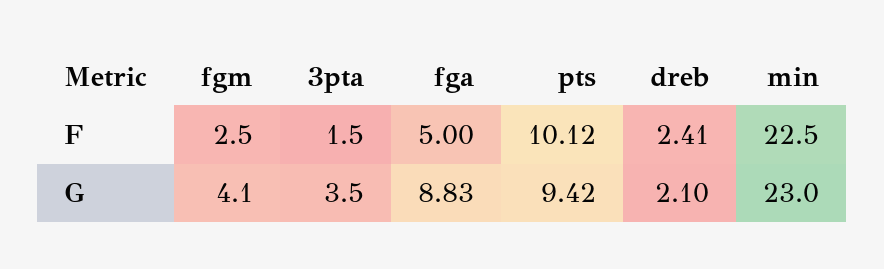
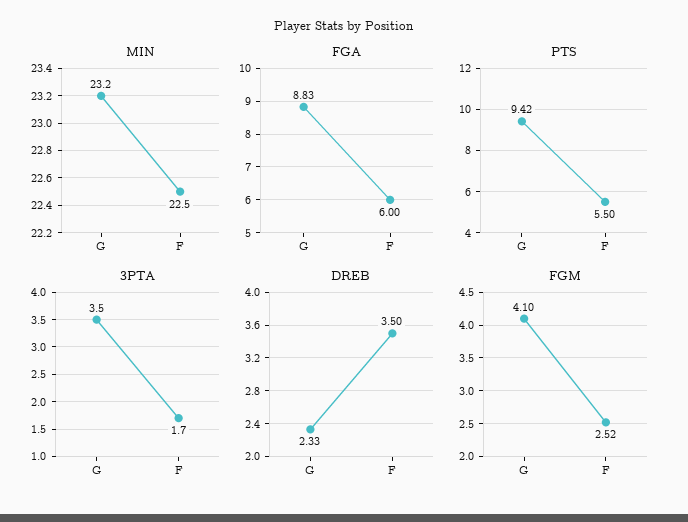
  {
    "fgm": {
-     "F": 2.5,
+     "F": 2.52,
      "G": 4.1
    },
    "3pta": {
-     "F": 1.5,
+     "F": 1.7,
      "G": 3.5
    },
    "fga": {
-     "F": 5,
+     "F": 6,
      "G": 8.83
    },
    "pts": {
-     "F": 10.12,
+     "F": 5.5,
      "G": 9.42
    },
    "dreb": {
-     "F": 2.41,
+     "F": 3.5,
-     "G": 2.1
+     "G": 2.33
    },
    "min": {
      "F": 22.5,
-     "G": 23
+     "G": 23.2
    }
  }

